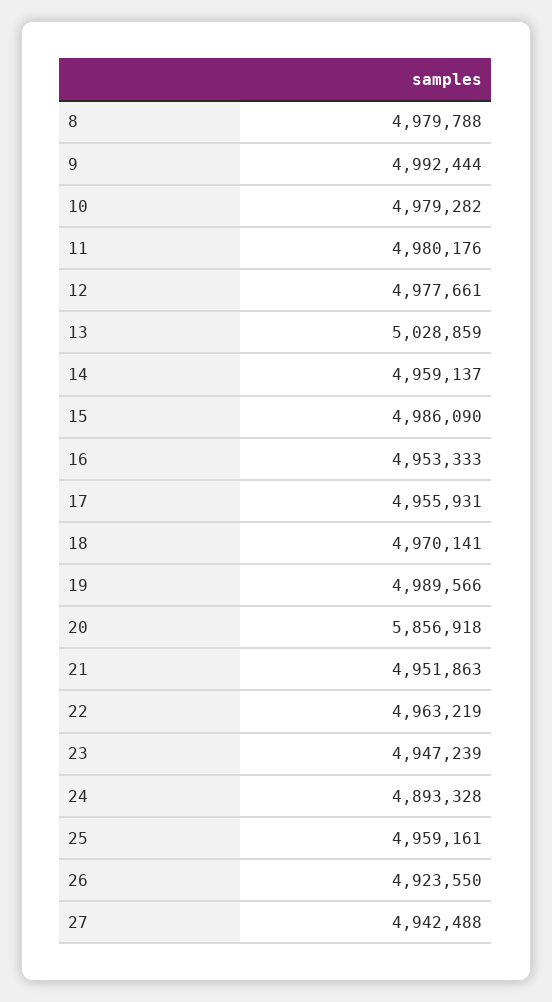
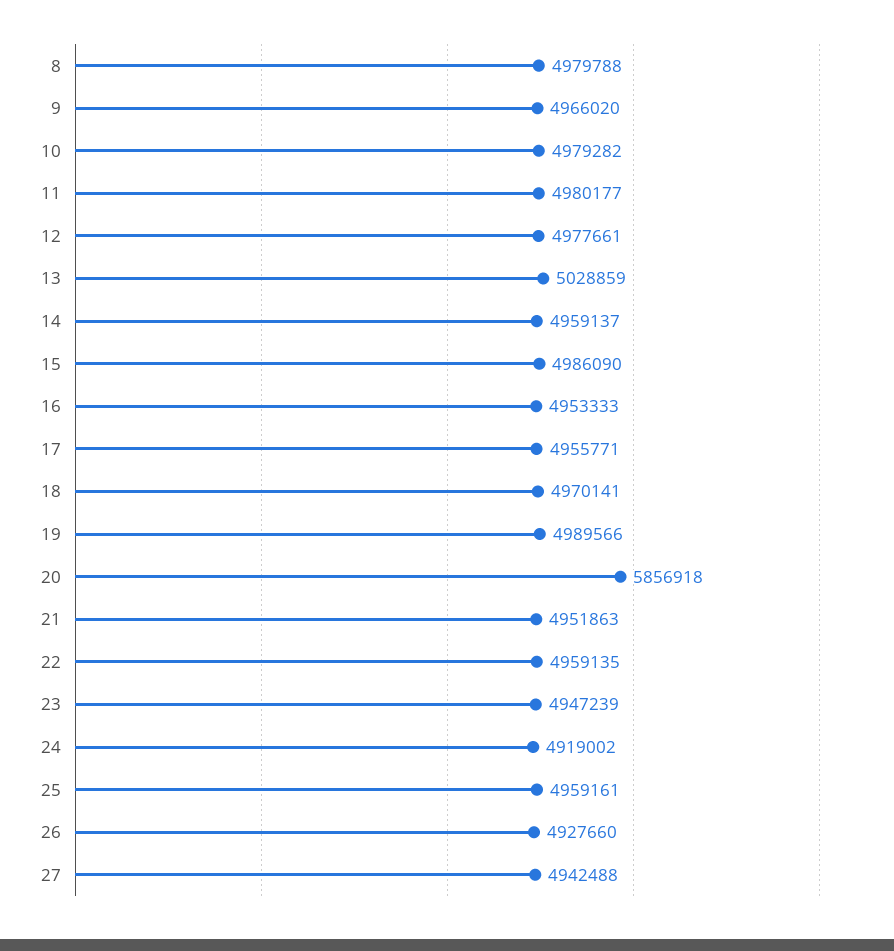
  {
    "8": 4979788,
-   "9": 4992444,
+   "9": 4966020,
    "10": 4979282,
-   "11": 4980176,
+   "11": 4980177,
    "12": 4977661,
    "13": 5028859,
    "14": 4959137,
    "15": 4986090,
    "16": 4953333,
-   "17": 4955931,
+   "17": 4955771,
    "18": 4970141,
    "19": 4989566,
    "20": 5856918,
    "21": 4951863,
-   "22": 4963219,
+   "22": 4959135,
    "23": 4947239,
-   "24": 4893328,
+   "24": 4919002,
    "25": 4959161,
-   "26": 4923550,
+   "26": 4927660,
    "27": 4942488
  }

